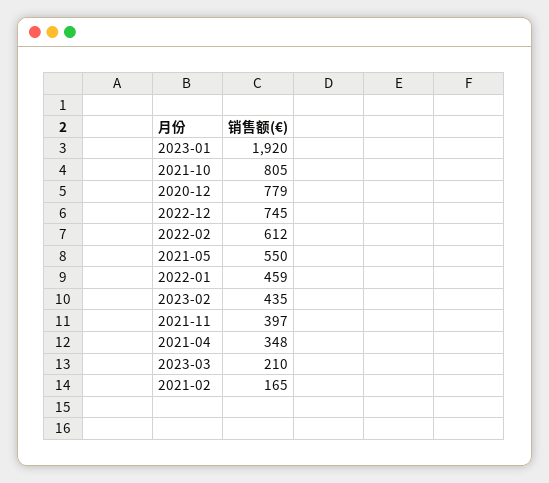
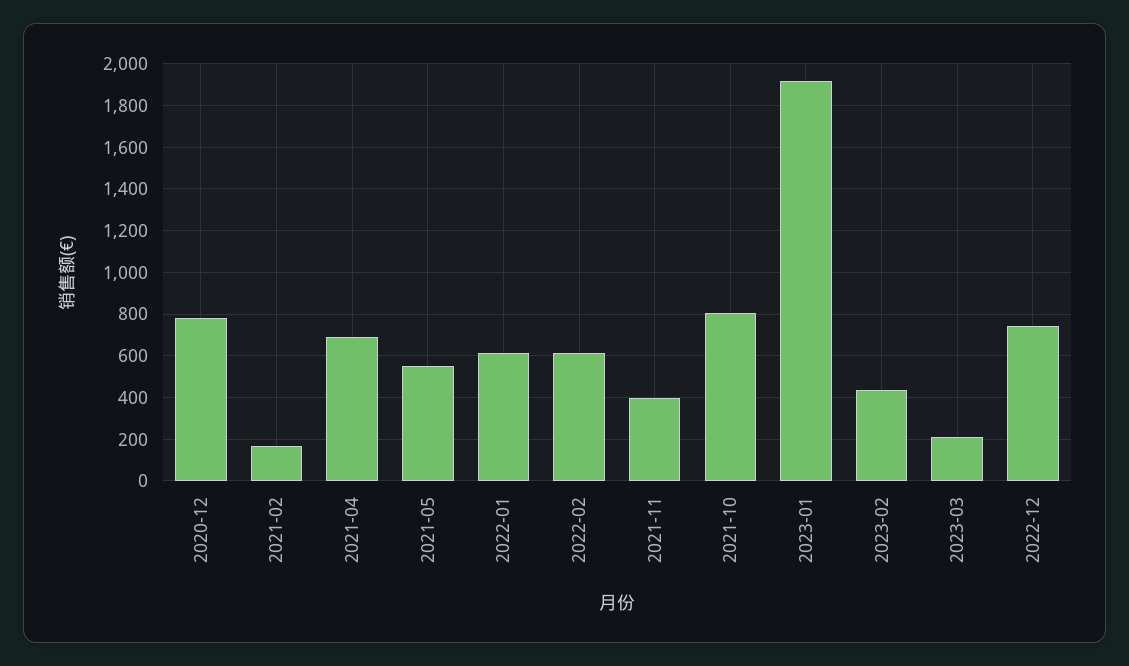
  {
    "2023-01": 1920,
    "2021-10": 805,
    "2020-12": 779,
    "2022-12": 745,
    "2022-02": 612,
    "2021-05": 550,
-   "2022-01": 459,
+   "2022-01": 600,
    "2023-02": 435,
    "2021-11": 397,
-   "2021-04": 348,
+   "2021-04": 700,
    "2023-03": 210,
    "2021-02": 165
  }

